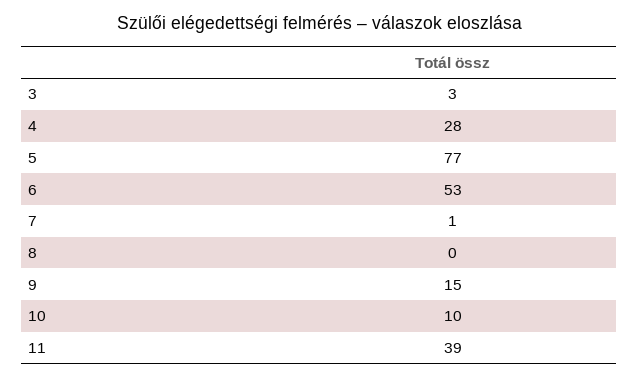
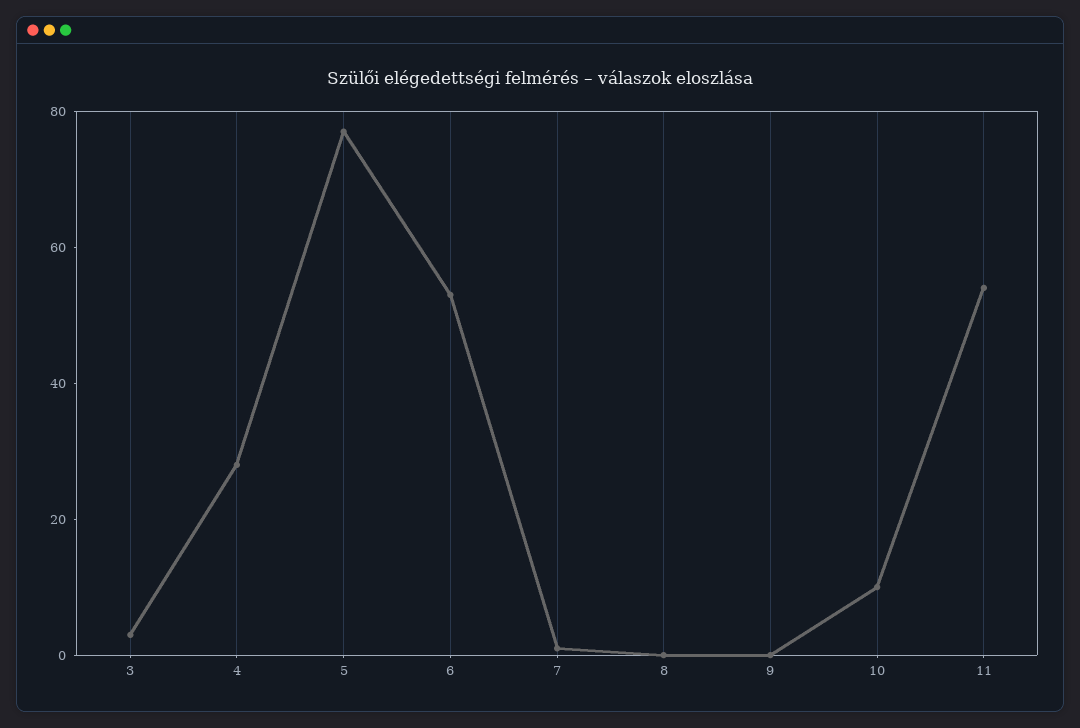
  {
    "3": 3,
    "4": 28,
    "5": 77,
    "6": 53,
    "7": 1,
    "8": 0,
-   "9": 15,
+   "9": 0,
    "10": 10,
-   "11": 39
+   "11": 55
  }

